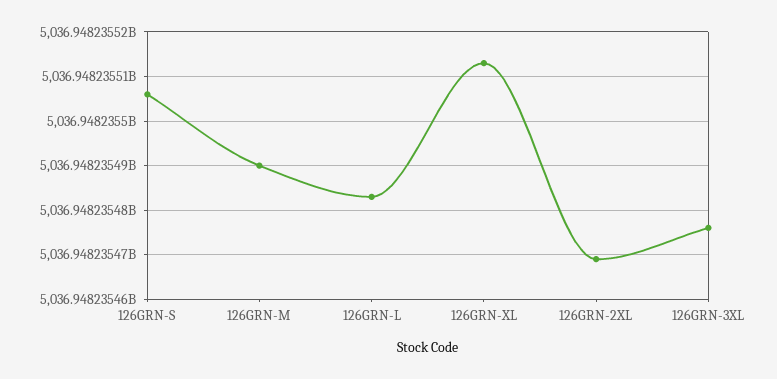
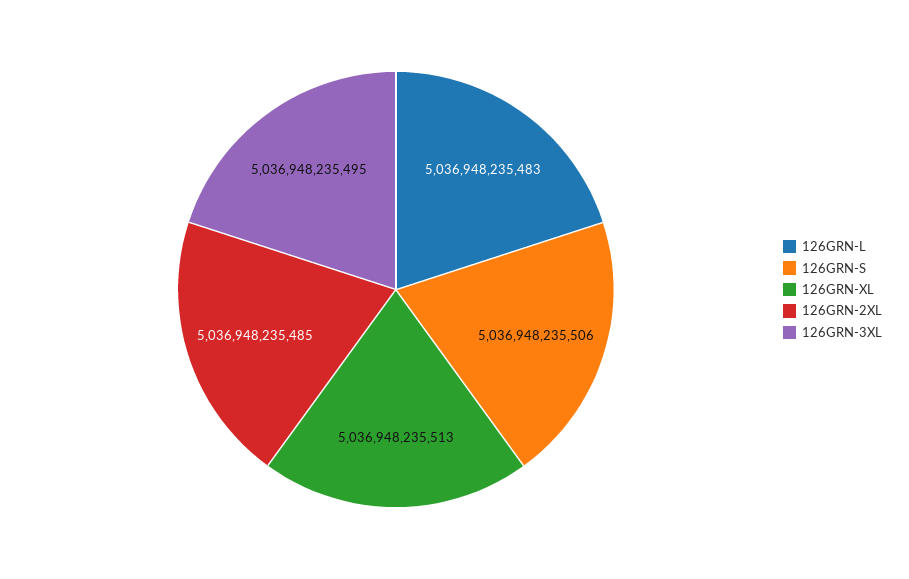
  {
    "126GRN-S": 5036948235506,
-   "126GRN-M": 5036948235490,
    "126GRN-L": 5036948235483,
    "126GRN-XL": 5036948235513,
-   "126GRN-2XL": 5036948235470,
+   "126GRN-2XL": 5036948235485,
-   "126GRN-3XL": 5036948235475
+   "126GRN-3XL": 5036948235495
  }

